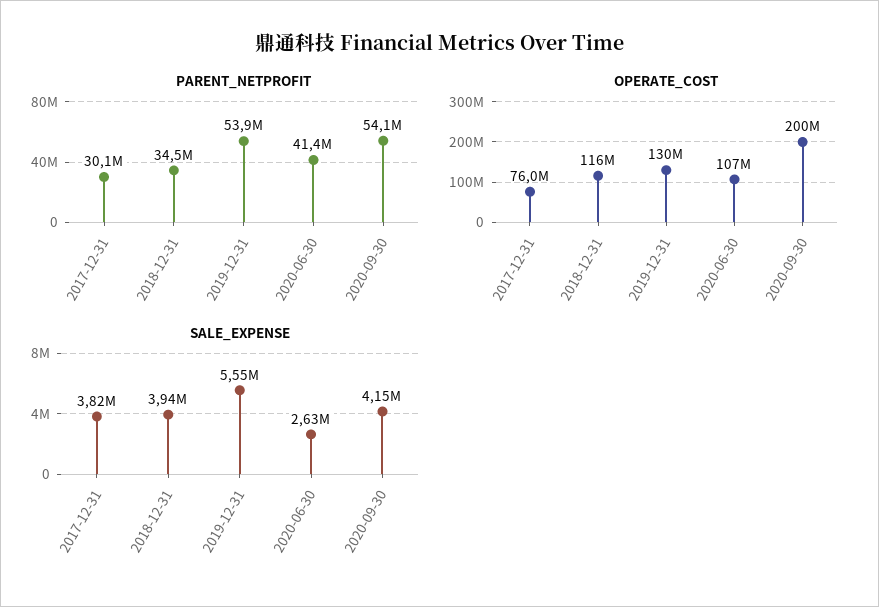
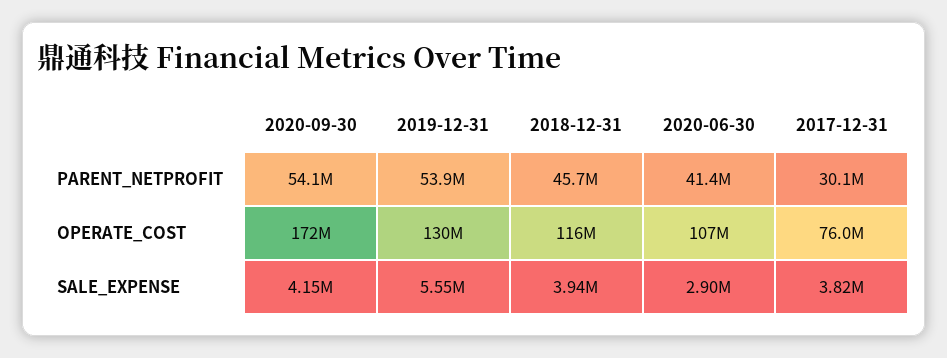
  {
    "PARENT_NETPROFIT": {
      "2017-12-31": 30100000,
-     "2018-12-31": 34500000,
+     "2018-12-31": 45700000,
      "2019-12-31": 53900000,
      "2020-06-30": 41400000,
      "2020-09-30": 54100000
    },
    "OPERATE_COST": {
      "2017-12-31": 76000000,
      "2018-12-31": 116000000,
      "2019-12-31": 130000000,
      "2020-06-30": 107000000,
-     "2020-09-30": 200000000
+     "2020-09-30": 172000000
    },
    "SALE_EXPENSE": {
      "2017-12-31": 3820000,
      "2018-12-31": 3940000,
      "2019-12-31": 5550000,
-     "2020-06-30": 2630000,
+     "2020-06-30": 2900000,
      "2020-09-30": 4150000
    }
  }

